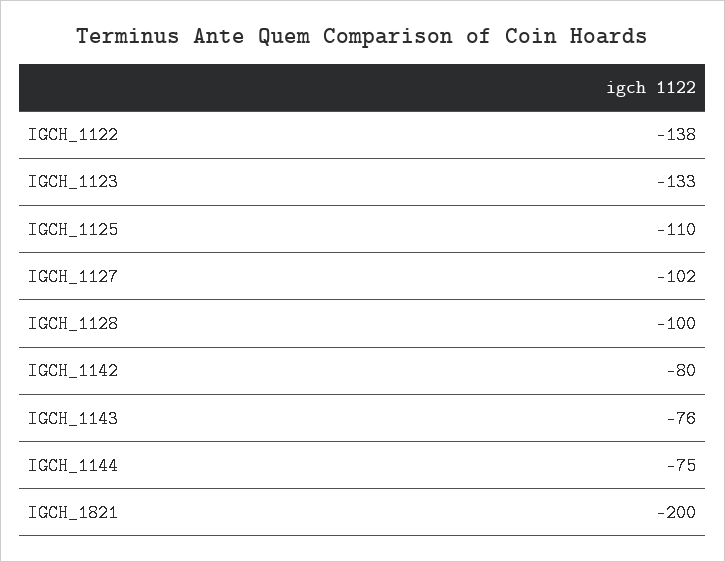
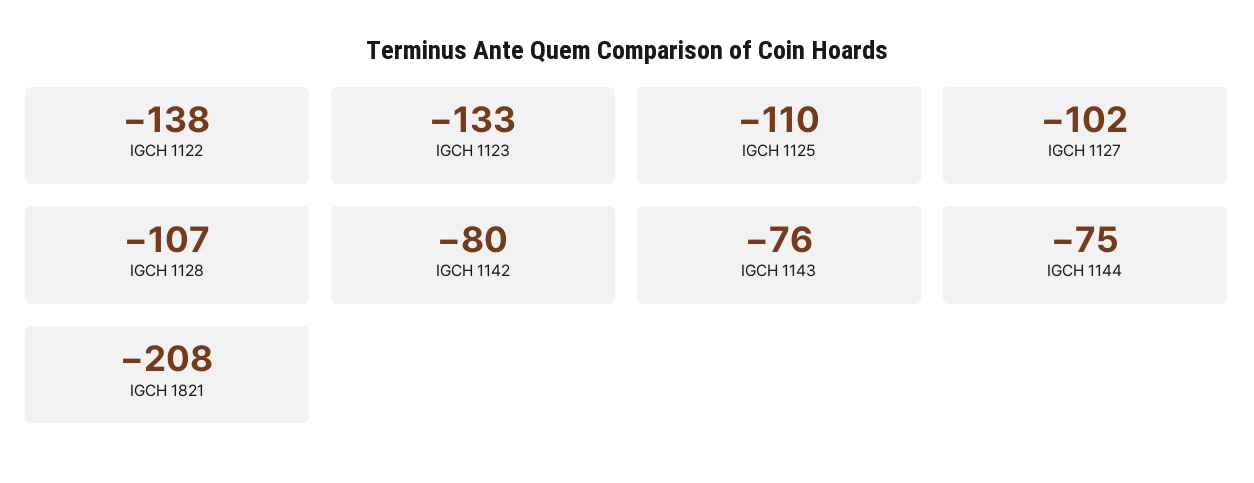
  {
    "IGCH_1122": -138,
    "IGCH_1123": -133,
    "IGCH_1125": -110,
    "IGCH_1127": -102,
-   "IGCH_1128": -100,
+   "IGCH_1128": -107,
    "IGCH_1142": -80,
    "IGCH_1143": -76,
    "IGCH_1144": -75,
-   "IGCH_1821": -200
+   "IGCH_1821": -208
  }

